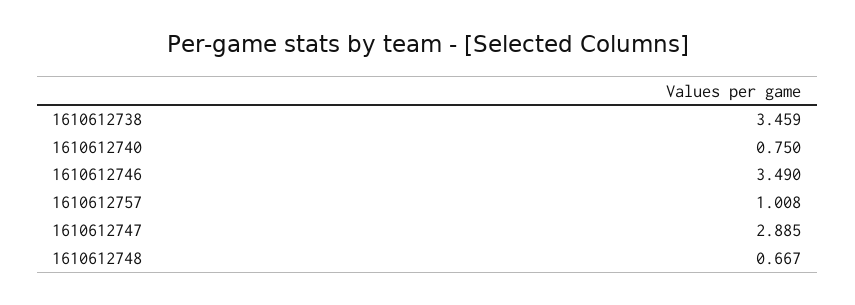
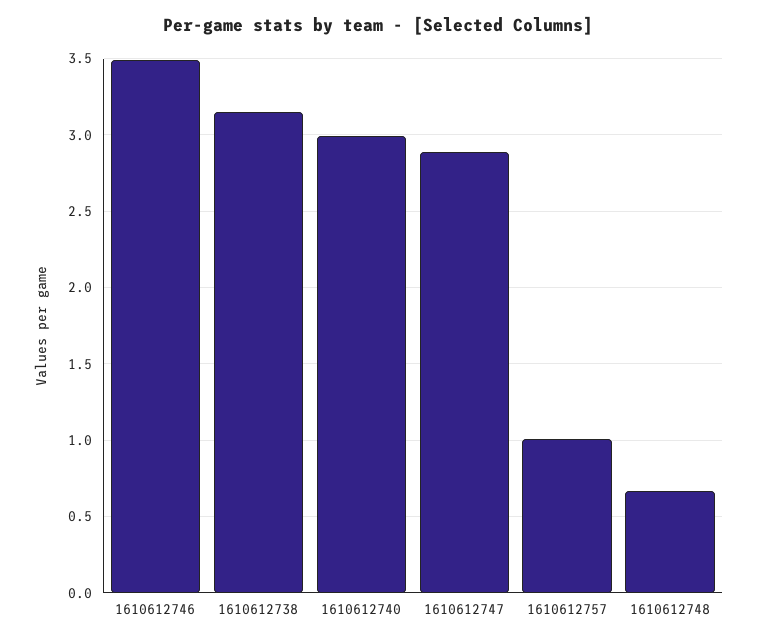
  {
-   "1610612738": 3.459,
+   "1610612738": 3.15,
-   "1610612740": 0.75,
+   "1610612740": 3,
    "1610612746": 3.49,
    "1610612757": 1.008,
    "1610612747": 2.885,
    "1610612748": 0.667
  }

